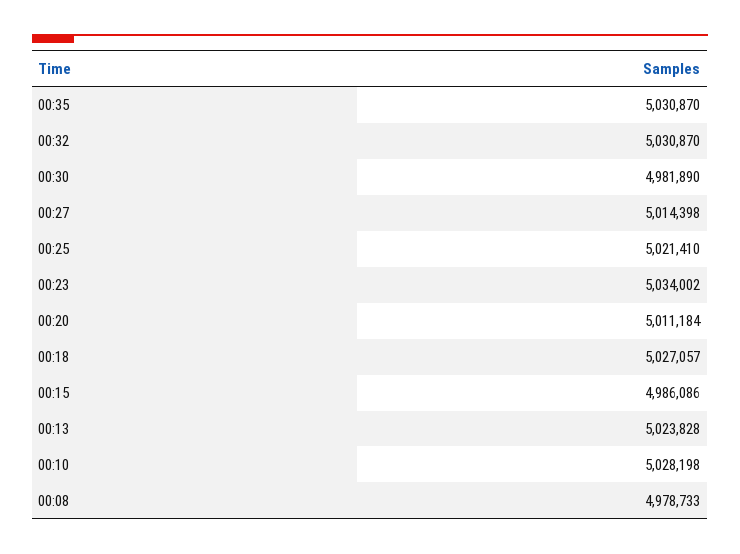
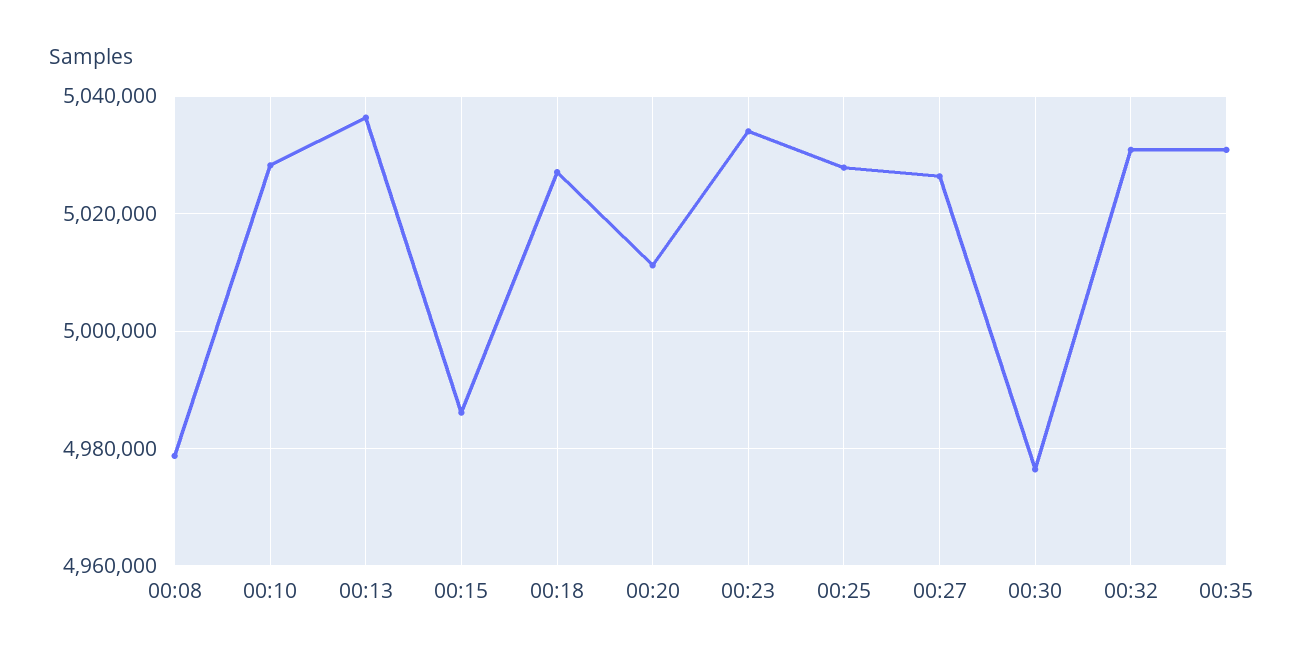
  {
    "00:35": 5030870,
    "00:32": 5030870,
-   "00:30": 4981890,
+   "00:30": 4976000,
-   "00:27": 5014398,
+   "00:27": 5026000,
-   "00:25": 5021410,
+   "00:25": 5028000,
    "00:23": 5034002,
    "00:20": 5011184,
    "00:18": 5027057,
    "00:15": 4986086,
-   "00:13": 5023828,
+   "00:13": 5036000,
    "00:10": 5028198,
    "00:08": 4978733
  }

